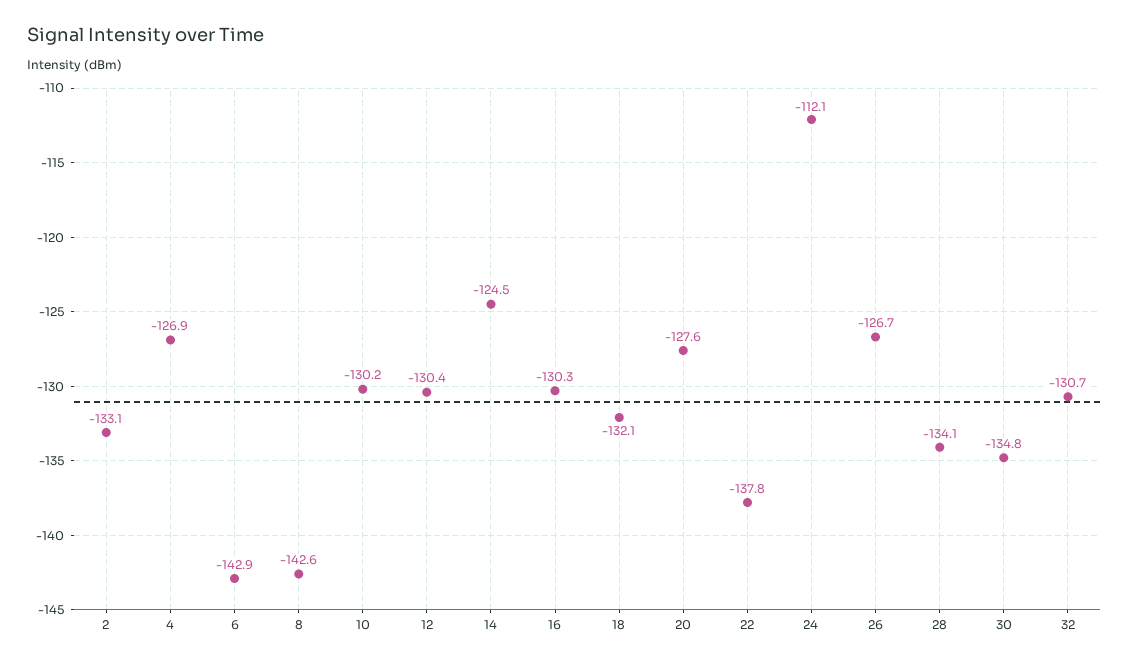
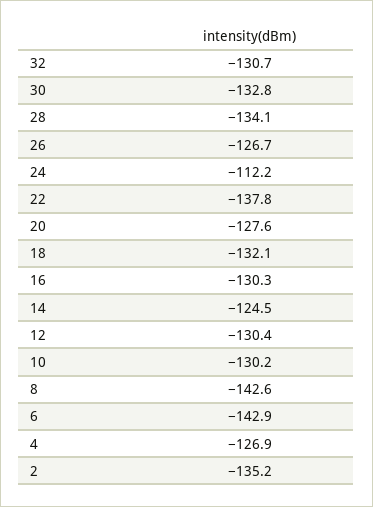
  {
-   "2": -133.1,
+   "2": -135.2,
    "4": -126.9,
    "6": -142.9,
    "8": -142.6,
    "10": -130.2,
    "12": -130.4,
    "14": -124.5,
    "16": -130.3,
    "18": -132.1,
    "20": -127.6,
    "22": -137.8,
-   "24": -112.1,
+   "24": -112.2,
    "26": -126.7,
    "28": -134.1,
-   "30": -134.8,
+   "30": -132.8,
    "32": -130.7
  }

